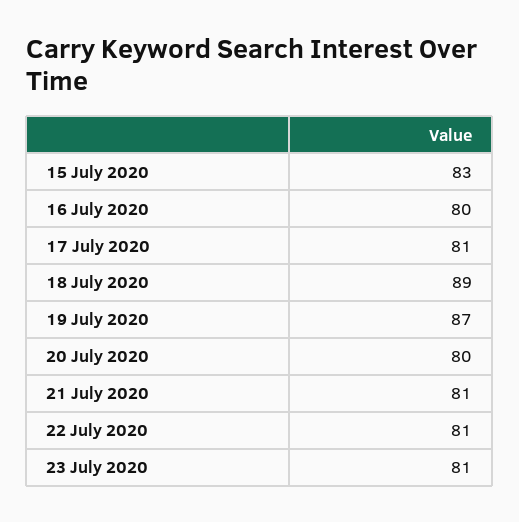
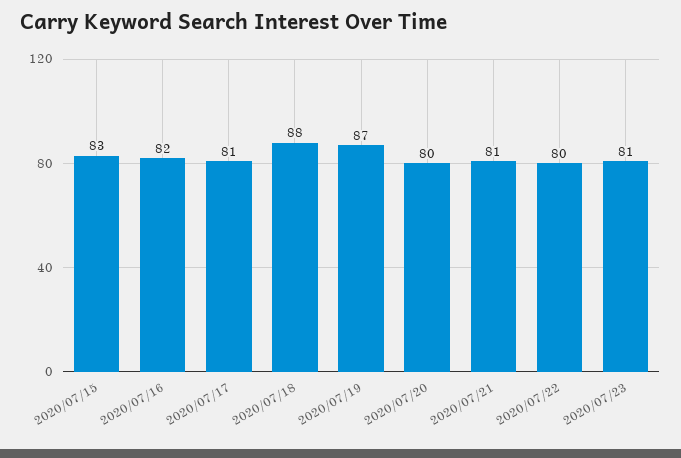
  {
    "15 July 2020": 83,
-   "16 July 2020": 80,
+   "16 July 2020": 82,
    "17 July 2020": 81,
-   "18 July 2020": 89,
+   "18 July 2020": 88,
    "19 July 2020": 87,
    "20 July 2020": 80,
    "21 July 2020": 81,
-   "22 July 2020": 81,
+   "22 July 2020": 80,
    "23 July 2020": 81
  }

